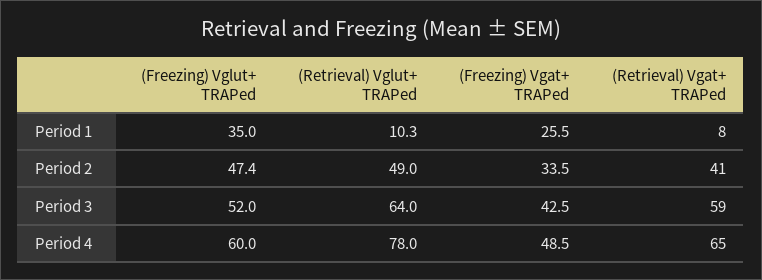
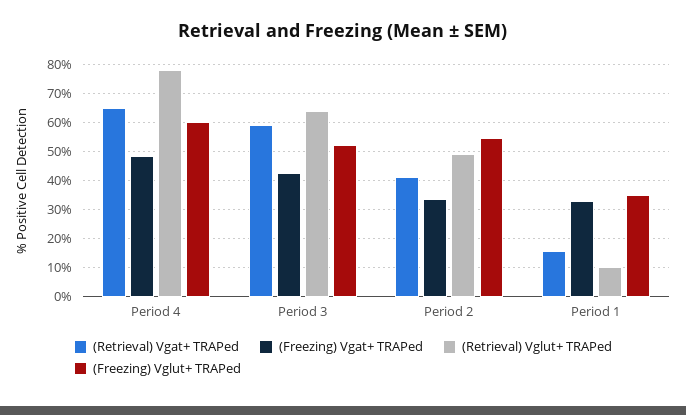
  {
    "(Freezing) Vglut+ TRAPed": {
      "Period 1": 35,
-     "Period 2": 47.4,
+     "Period 2": 55,
      "Period 3": 52,
      "Period 4": 60
    },
    "(Retrieval) Vglut+ TRAPed": {
      "Period 1": 10.3,
      "Period 2": 49,
      "Period 3": 64,
      "Period 4": 78
    },
    "(Freezing) Vgat+ TRAPed": {
-     "Period 1": 25.5,
+     "Period 1": 32.5,
      "Period 2": 33.5,
      "Period 3": 42.5,
      "Period 4": 48.5
    },
    "(Retrieval) Vgat+ TRAPed": {
-     "Period 1": 8,
+     "Period 1": 15,
      "Period 2": 41,
      "Period 3": 59,
      "Period 4": 65
    }
  }

